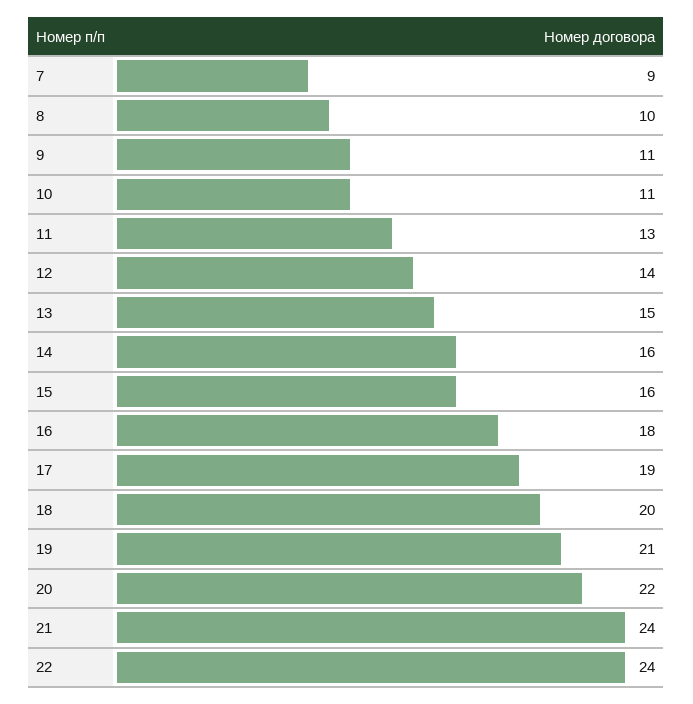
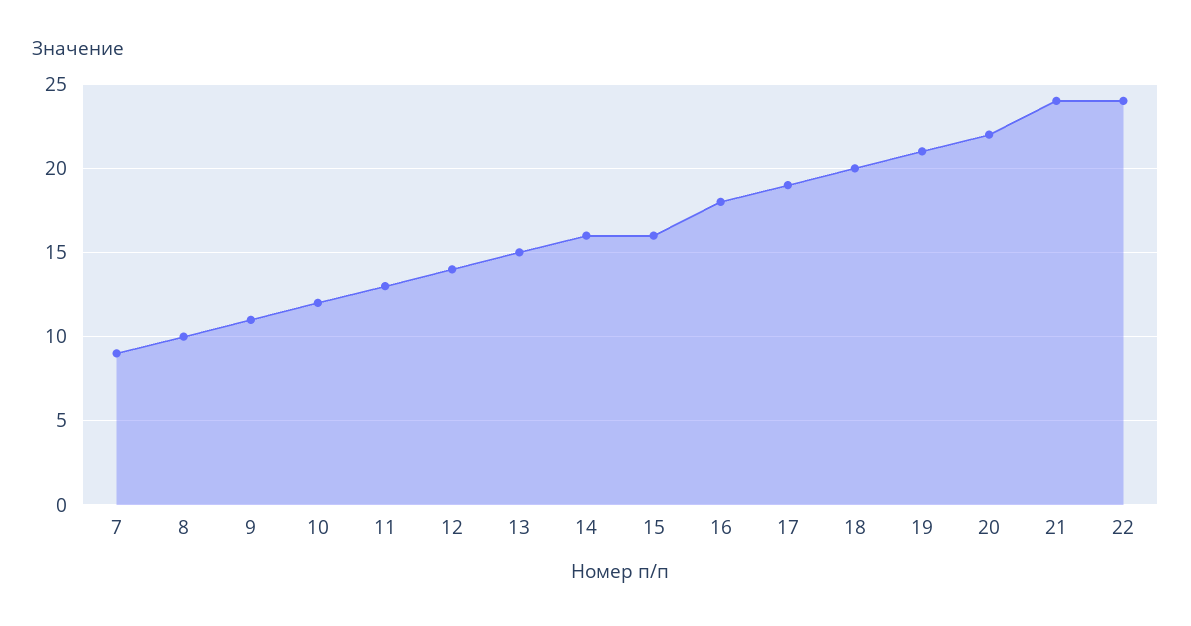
  {
    "7": 9,
    "8": 10,
    "9": 11,
-   "10": 11,
+   "10": 12,
    "11": 13,
    "12": 14,
    "13": 15,
    "14": 16,
    "15": 16,
    "16": 18,
    "17": 19,
    "18": 20,
    "19": 21,
    "20": 22,
    "21": 24,
    "22": 24
  }

